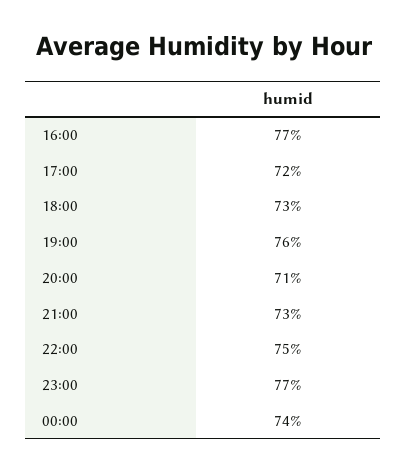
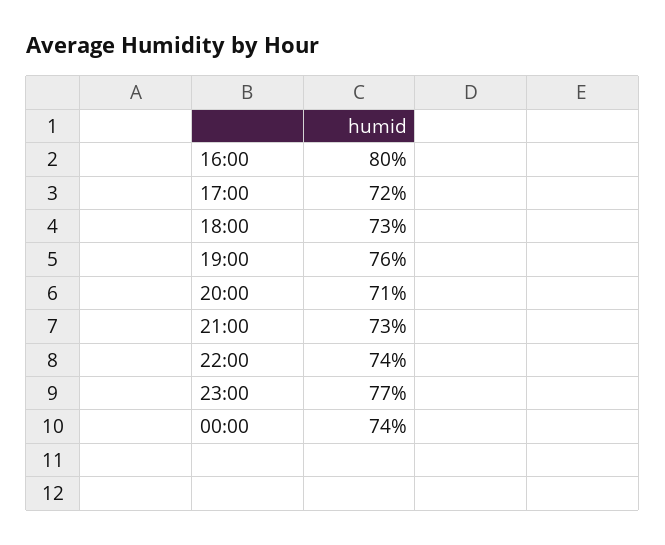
  {
-   "16:00": 77,
+   "16:00": 80,
    "17:00": 72,
    "18:00": 73,
    "19:00": 76,
    "20:00": 71,
    "21:00": 73,
-   "22:00": 75,
+   "22:00": 74,
    "23:00": 77,
    "00:00": 74
  }

